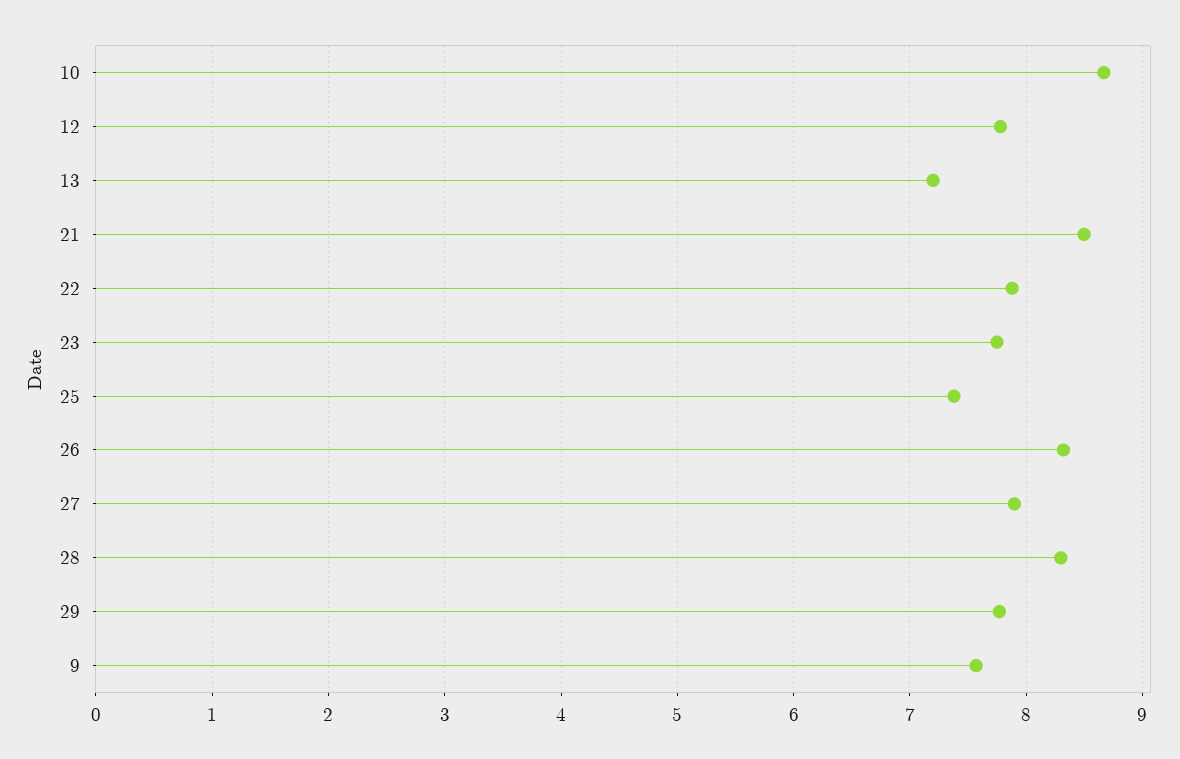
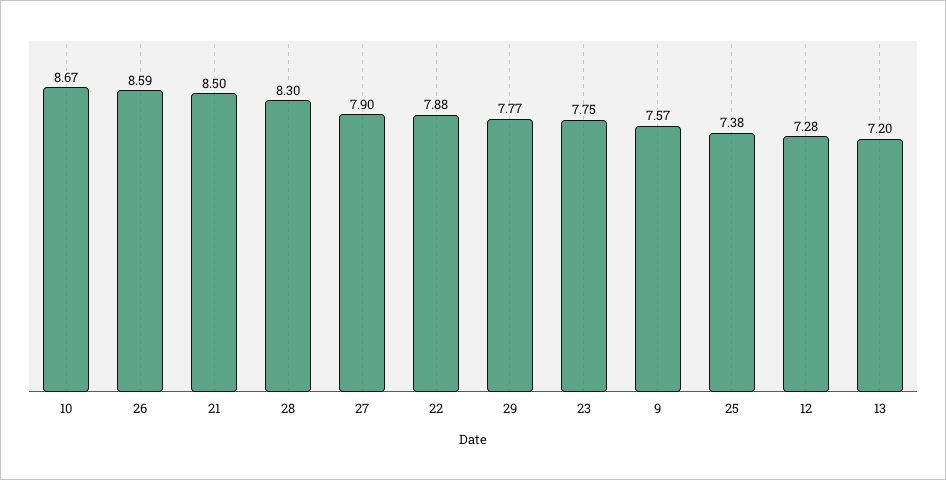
  {
    "10": 8.67,
-   "12": 7.8,
+   "12": 7.28,
    "13": 7.2,
    "21": 8.5,
    "22": 7.88,
    "23": 7.75,
    "25": 7.38,
-   "26": 8.3,
+   "26": 8.59,
    "27": 7.9,
    "28": 8.3,
    "29": 7.77,
    "9": 7.57
  }

